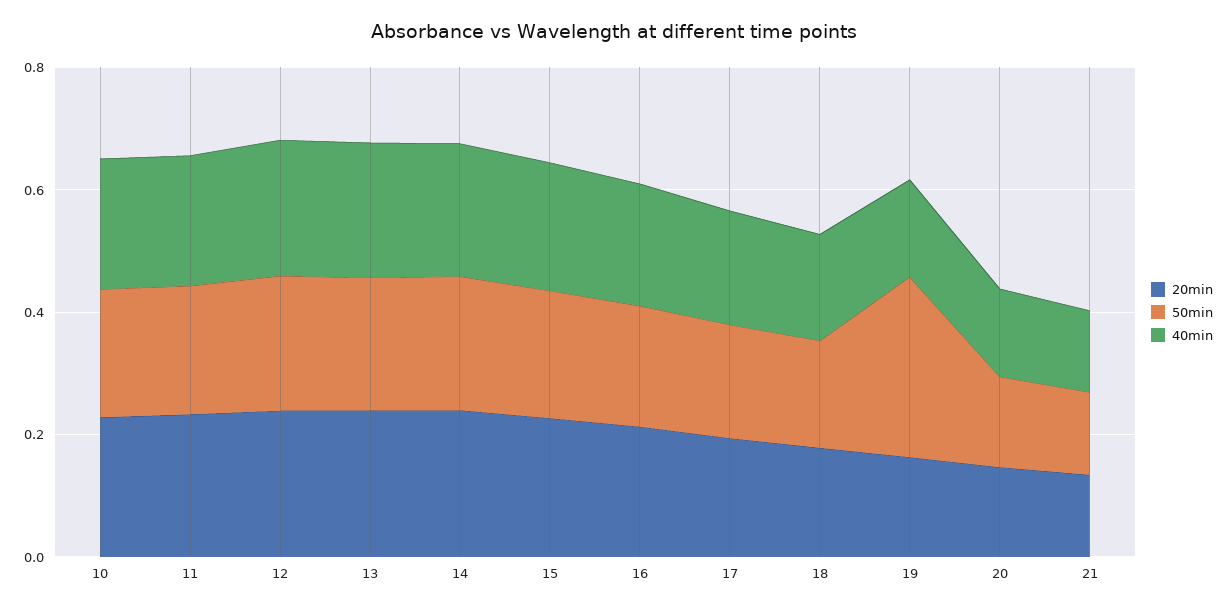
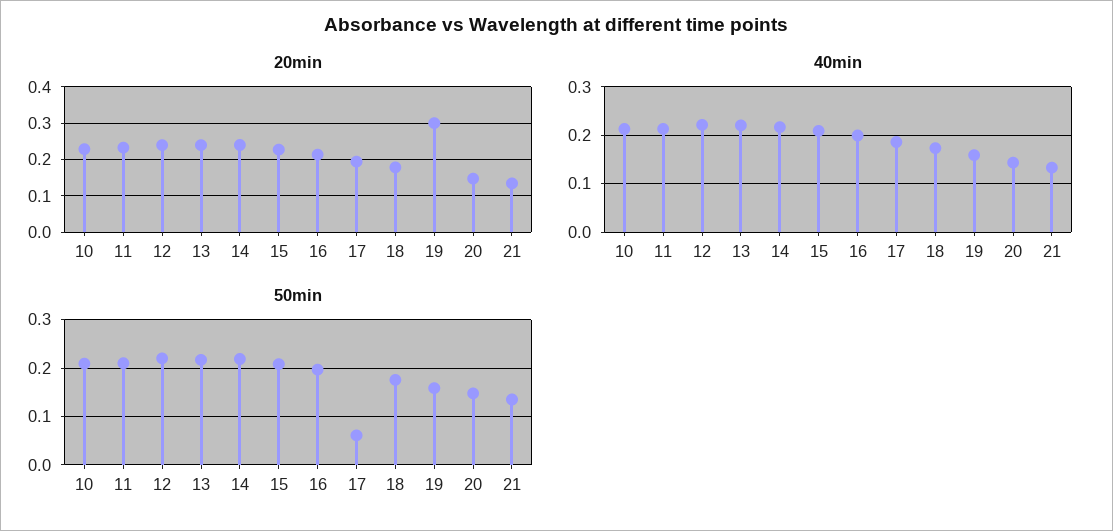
  {
    "20min": {
      "10": 0.22,
      "11": 0.24,
      "12": 0.24,
      "13": 0.24,
      "14": 0.24,
      "15": 0.22,
      "16": 0.22,
      "17": 0.2,
      "18": 0.18,
-     "19": 0.15,
+     "19": 0.3,
      "20": 0.14,
      "21": 0.14
    },
    "50min": {
      "10": 0.2,
      "11": 0.22,
      "12": 0.22,
      "13": 0.22,
      "14": 0.22,
      "15": 0.2,
      "16": 0.2,
-     "17": 0.2,
+     "17": 0.06,
      "18": 0.18,
-     "19": 0.3,
+     "19": 0.16,
      "20": 0.14,
      "21": 0.14
    },
    "40min": {
      "10": 0.22,
      "11": 0.22,
      "12": 0.22,
      "13": 0.22,
      "14": 0.22,
      "15": 0.2,
      "16": 0.2,
      "17": 0.18,
      "18": 0.18,
      "19": 0.16,
      "20": 0.14,
      "21": 0.14
    }
  }

